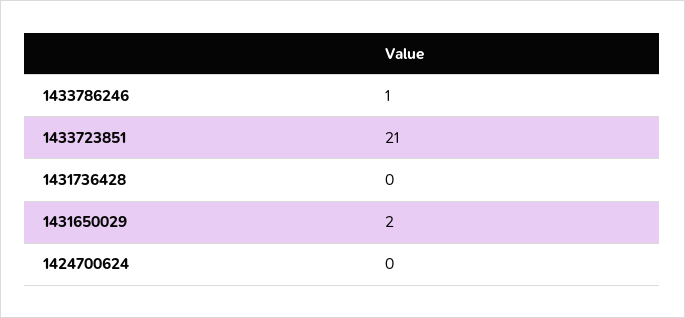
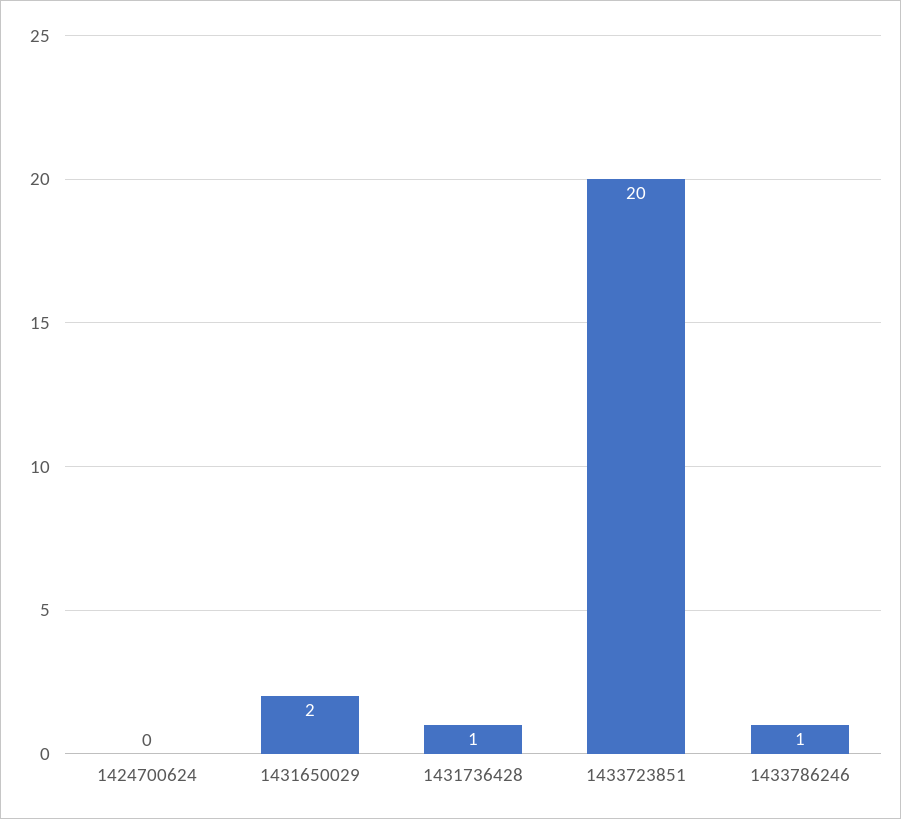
  {
    "1433786246": 1,
-   "1433723851": 21,
+   "1433723851": 20,
-   "1431736428": 0,
+   "1431736428": 1,
    "1431650029": 2,
    "1424700624": 0
  }

